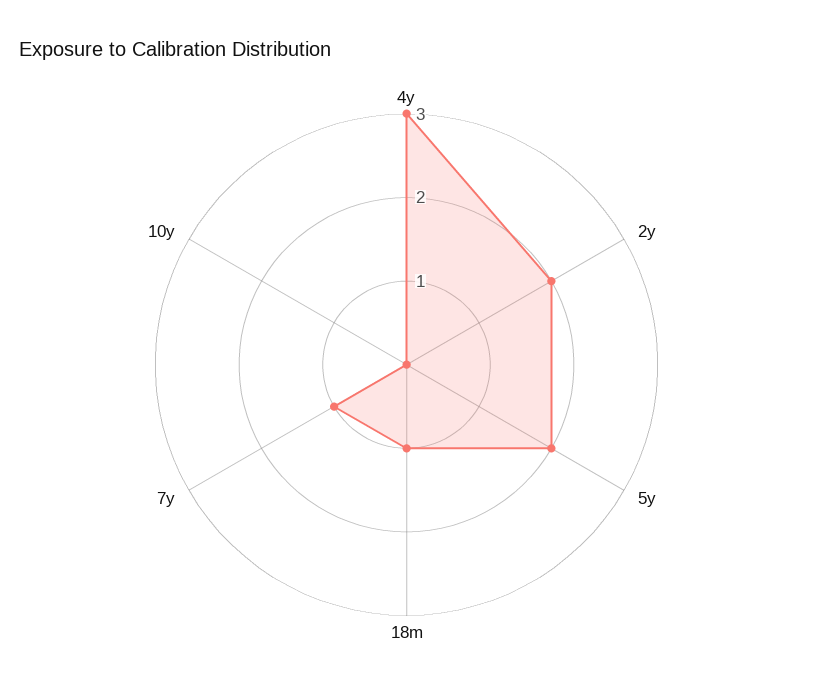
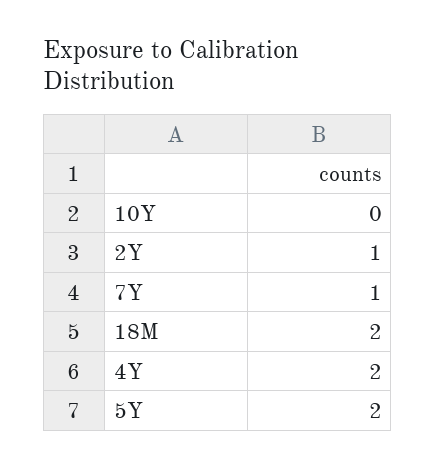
  {
-   "4y": 3,
+   "4y": 2,
-   "2y": 2,
+   "2y": 1,
    "5y": 2,
-   "18m": 1,
+   "18m": 2,
    "7y": 1,
    "10y": 0
  }

